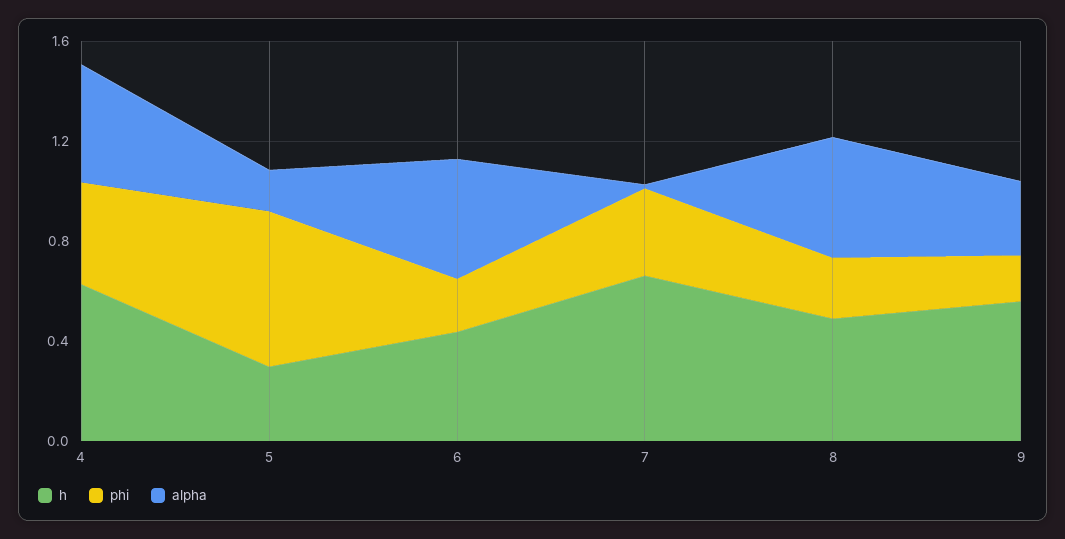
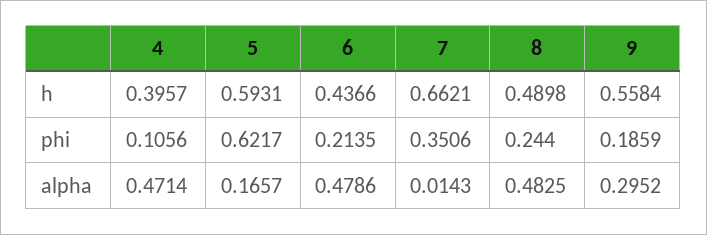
  {
    "h": {
-     "4": 0.6,
+     "4": 0.3957,
-     "5": 0.3,
+     "5": 0.5931,
      "6": 0.4366,
      "7": 0.6621,
      "8": 0.4898,
      "9": 0.5584
    },
    "phi": {
-     "4": 0.4,
+     "4": 0.1056,
      "5": 0.6217,
      "6": 0.2135,
      "7": 0.3506,
      "8": 0.244,
      "9": 0.1859
    },
    "alpha": {
      "4": 0.4714,
      "5": 0.1657,
      "6": 0.4786,
      "7": 0.0143,
      "8": 0.4825,
      "9": 0.2952
    }
  }

